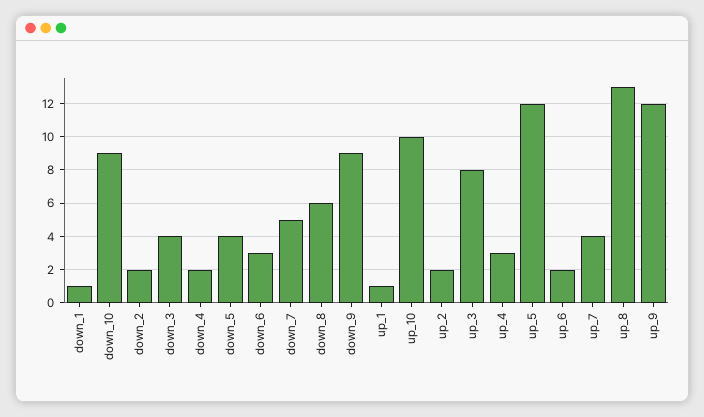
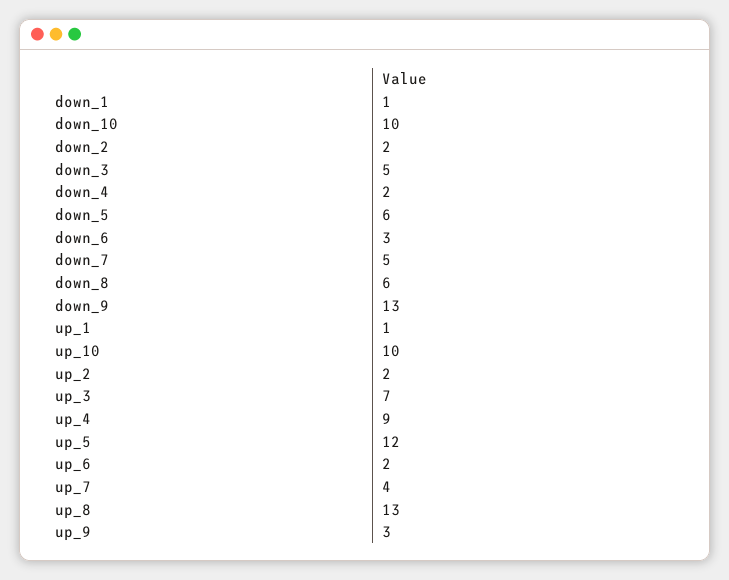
  {
    "down_1": 1,
-   "down_10": 9,
+   "down_10": 10,
    "down_2": 2,
-   "down_3": 4,
+   "down_3": 5,
    "down_4": 2,
-   "down_5": 4,
+   "down_5": 6,
    "down_6": 3,
    "down_7": 5,
    "down_8": 6,
-   "down_9": 9,
+   "down_9": 13,
    "up_1": 1,
    "up_10": 10,
    "up_2": 2,
-   "up_3": 8,
+   "up_3": 7,
-   "up_4": 3,
+   "up_4": 9,
    "up_5": 12,
    "up_6": 2,
    "up_7": 4,
    "up_8": 13,
-   "up_9": 12
+   "up_9": 3
  }

